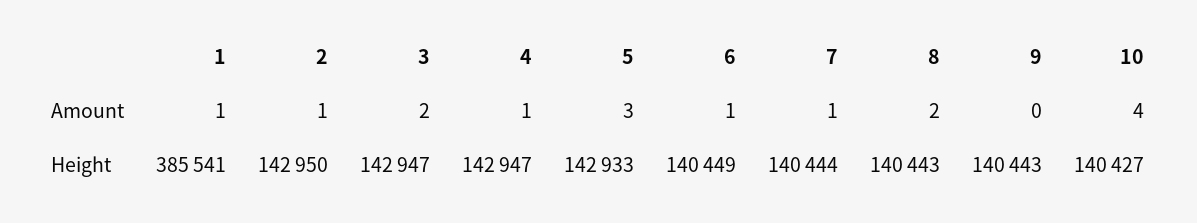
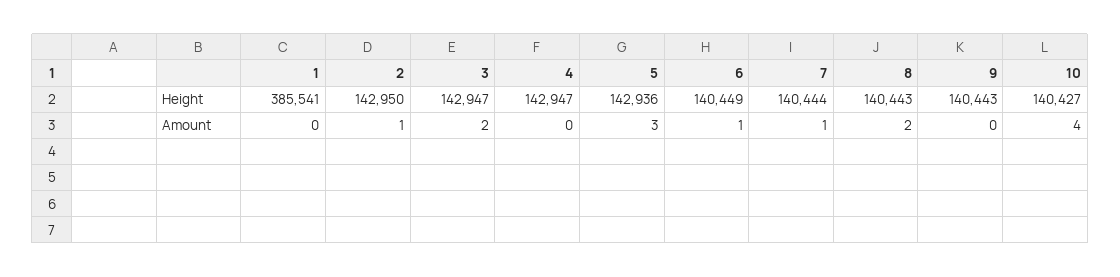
  {
    "1": {
-     "Amount": 1,
+     "Amount": 0,
      "Height": 385541
    },
    "2": {
      "Amount": 1,
      "Height": 142950
    },
    "3": {
      "Amount": 2,
      "Height": 142947
    },
    "4": {
-     "Amount": 1,
+     "Amount": 0,
      "Height": 142947
    },
    "5": {
      "Amount": 3,
-     "Height": 142933
+     "Height": 142936
    },
    "6": {
      "Amount": 1,
      "Height": 140449
    },
    "7": {
      "Amount": 1,
      "Height": 140444
    },
    "8": {
      "Amount": 2,
      "Height": 140443
    },
    "9": {
      "Amount": 0,
      "Height": 140443
    },
    "10": {
      "Amount": 4,
      "Height": 140427
    }
  }

